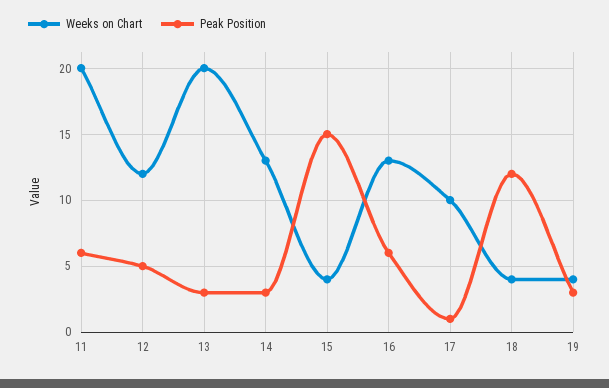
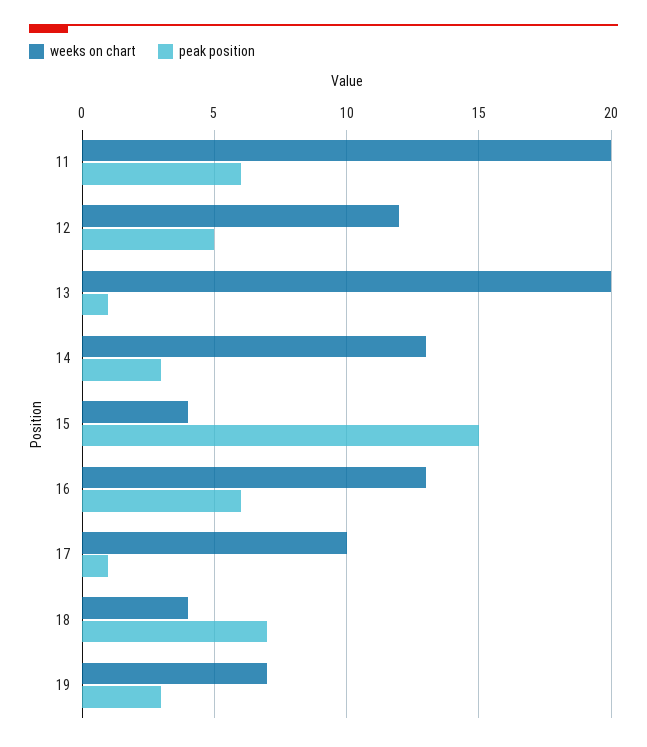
  {
    "Weeks on Chart": {
      "11": 20,
      "12": 12,
      "13": 20,
      "14": 13,
      "15": 4,
      "16": 13,
      "17": 10,
      "18": 4,
-     "19": 4
+     "19": 7
    },
    "Peak Position": {
      "11": 6,
      "12": 5,
-     "13": 3,
+     "13": 1,
      "14": 3,
      "15": 15,
      "16": 6,
      "17": 1,
-     "18": 12,
+     "18": 7,
      "19": 3
    }
  }

